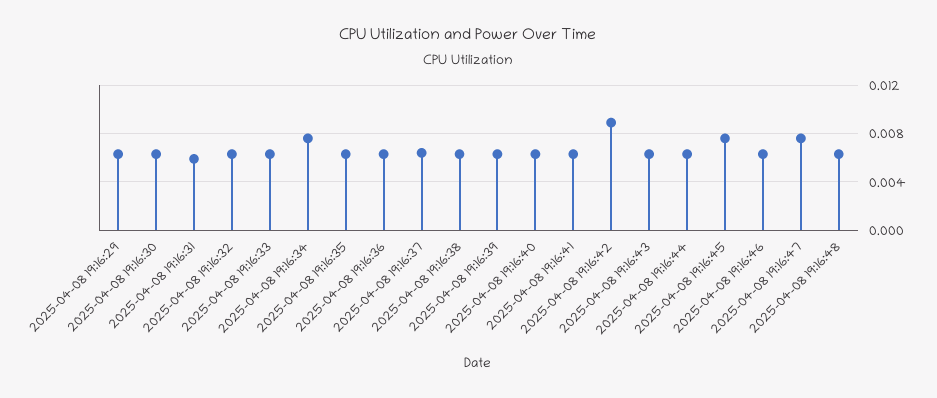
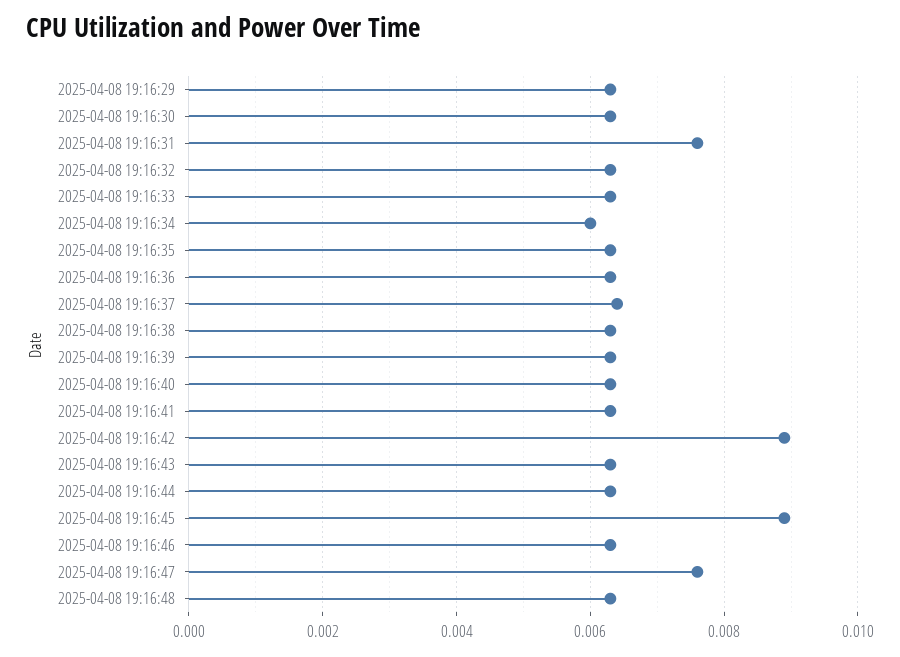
  {
    "2025-04-08 19:16:29": 0.0065,
    "2025-04-08 19:16:30": 0.0065,
-   "2025-04-08 19:16:31": 0.006,
+   "2025-04-08 19:16:31": 0.0075,
    "2025-04-08 19:16:32": 0.0065,
    "2025-04-08 19:16:33": 0.0065,
-   "2025-04-08 19:16:34": 0.0075,
+   "2025-04-08 19:16:34": 0.006,
    "2025-04-08 19:16:35": 0.0065,
    "2025-04-08 19:16:36": 0.0065,
    "2025-04-08 19:16:37": 0.0065,
    "2025-04-08 19:16:38": 0.0065,
    "2025-04-08 19:16:39": 0.0065,
    "2025-04-08 19:16:40": 0.0065,
    "2025-04-08 19:16:41": 0.0065,
    "2025-04-08 19:16:42": 0.009,
    "2025-04-08 19:16:43": 0.0065,
    "2025-04-08 19:16:44": 0.0065,
-   "2025-04-08 19:16:45": 0.0075,
+   "2025-04-08 19:16:45": 0.009,
    "2025-04-08 19:16:46": 0.0065,
    "2025-04-08 19:16:47": 0.0075,
    "2025-04-08 19:16:48": 0.0065
  }

